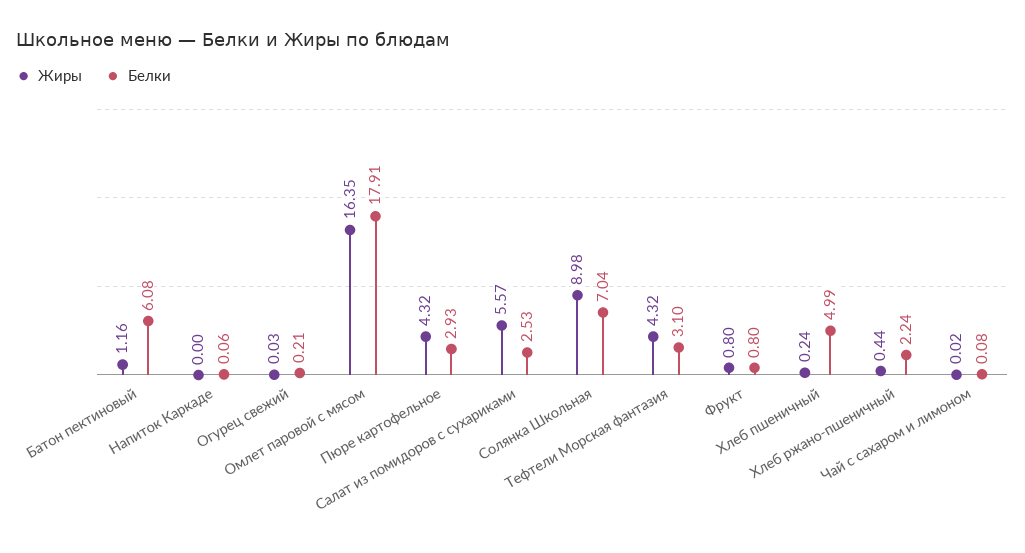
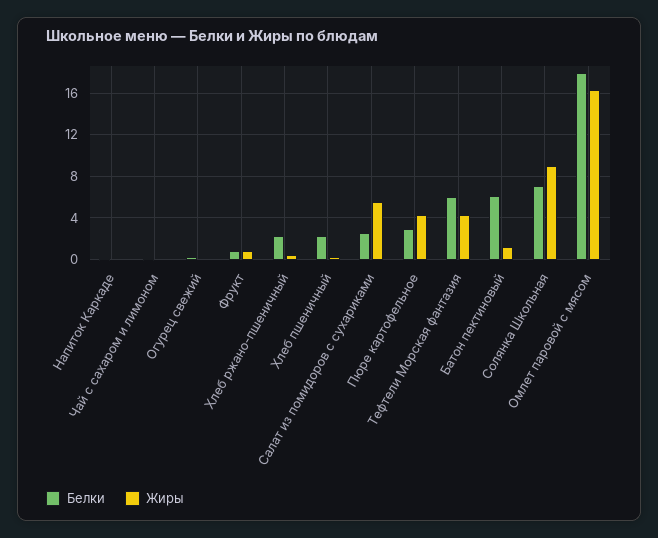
  {
    "Жиры": {
      "Батон пектиновый": 1.16,
      "Напиток Каркаде": 0,
      "Огурец свежий": 0.03,
      "Омлет паровой с мясом": 16.35,
      "Пюре картофельное": 4.32,
      "Салат из помидоров с сухариками": 5.57,
      "Солянка Школьная": 8.98,
      "Тефтели Морская фантазия": 4.32,
      "Фрукт": 0.8,
      "Хлеб пшеничный": 0.24,
      "Хлеб ржано-пшеничный": 0.44,
      "Чай с сахаром и лимоном": 0.02
    },
    "Белки": {
      "Батон пектиновый": 6.08,
      "Напиток Каркаде": 0.06,
      "Огурец свежий": 0.21,
      "Омлет паровой с мясом": 17.91,
      "Пюре картофельное": 2.93,
      "Салат из помидоров с сухариками": 2.53,
      "Солянка Школьная": 7.04,
-     "Тефтели Морская фантазия": 3.1,
+     "Тефтели Морская фантазия": 6,
      "Фрукт": 0.8,
-     "Хлеб пшеничный": 4.99,
+     "Хлеб пшеничный": 2,
      "Хлеб ржано-пшеничный": 2.24,
      "Чай с сахаром и лимоном": 0.08
    }
  }

